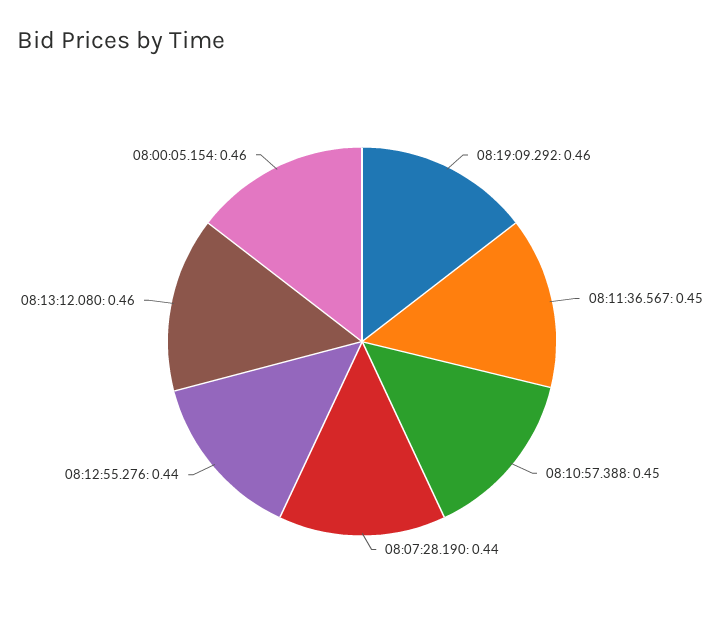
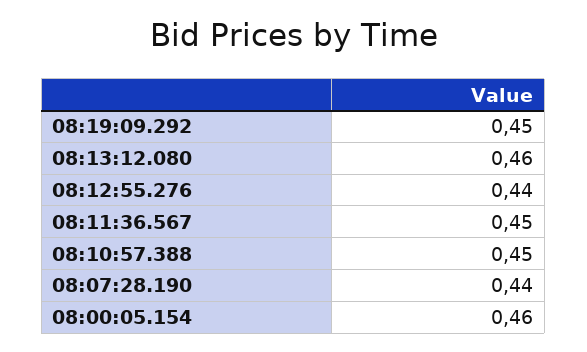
  {
-   "08:19:09.292": 0.46,
+   "08:19:09.292": 0.45,
    "08:11:36.567": 0.45,
    "08:10:57.388": 0.45,
    "08:07:28.190": 0.44,
    "08:12:55.276": 0.44,
    "08:13:12.080": 0.46,
    "08:00:05.154": 0.46
  }

